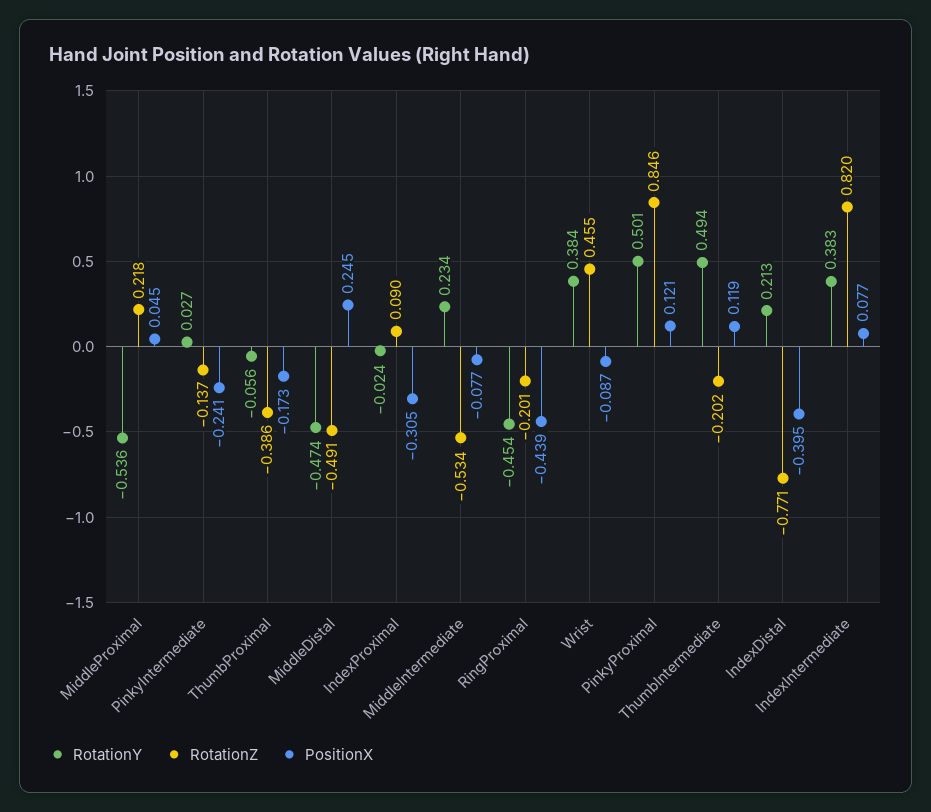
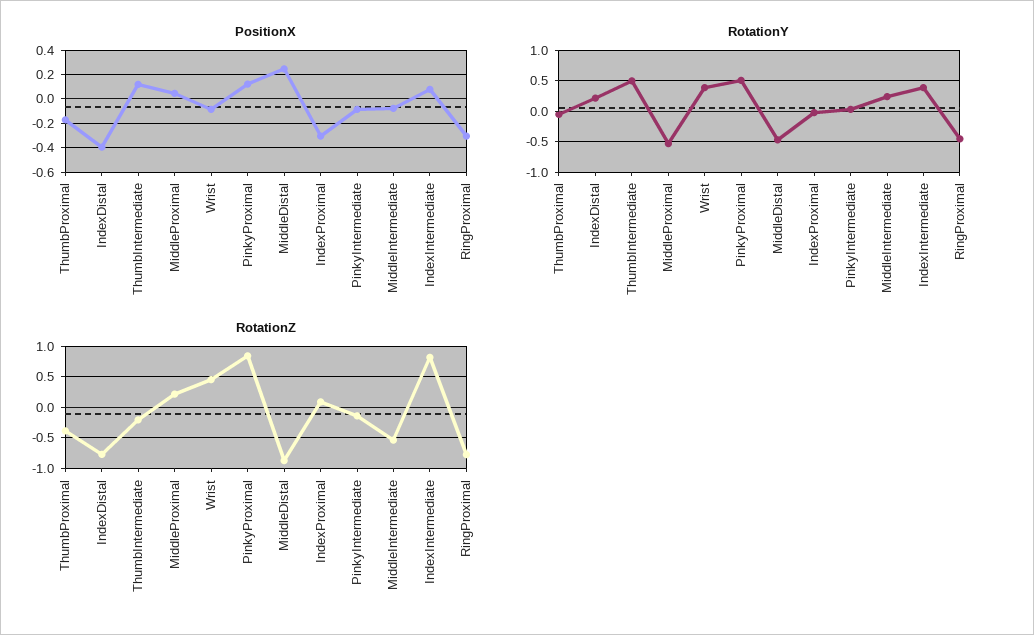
  {
    "RotationY": {
      "MiddleProximal": -0.536,
      "PinkyIntermediate": 0.027,
      "ThumbProximal": -0.056,
      "MiddleDistal": -0.474,
      "IndexProximal": -0.024,
      "MiddleIntermediate": 0.234,
      "RingProximal": -0.454,
      "Wrist": 0.384,
      "PinkyProximal": 0.501,
      "ThumbIntermediate": 0.494,
      "IndexDistal": 0.213,
      "IndexIntermediate": 0.383
    },
    "RotationZ": {
      "MiddleProximal": 0.218,
      "PinkyIntermediate": -0.137,
      "ThumbProximal": -0.386,
-     "MiddleDistal": -0.491,
+     "MiddleDistal": -0.9,
      "IndexProximal": 0.09,
      "MiddleIntermediate": -0.534,
-     "RingProximal": -0.201,
+     "RingProximal": -0.8,
      "Wrist": 0.455,
      "PinkyProximal": 0.846,
      "ThumbIntermediate": -0.202,
      "IndexDistal": -0.771,
      "IndexIntermediate": 0.82
    },
    "PositionX": {
      "MiddleProximal": 0.045,
-     "PinkyIntermediate": -0.241,
+     "PinkyIntermediate": -0.1,
      "ThumbProximal": -0.173,
      "MiddleDistal": 0.245,
      "IndexProximal": -0.305,
      "MiddleIntermediate": -0.077,
-     "RingProximal": -0.439,
+     "RingProximal": -0.3,
      "Wrist": -0.087,
      "PinkyProximal": 0.121,
      "ThumbIntermediate": 0.119,
      "IndexDistal": -0.395,
      "IndexIntermediate": 0.077
    }
  }

